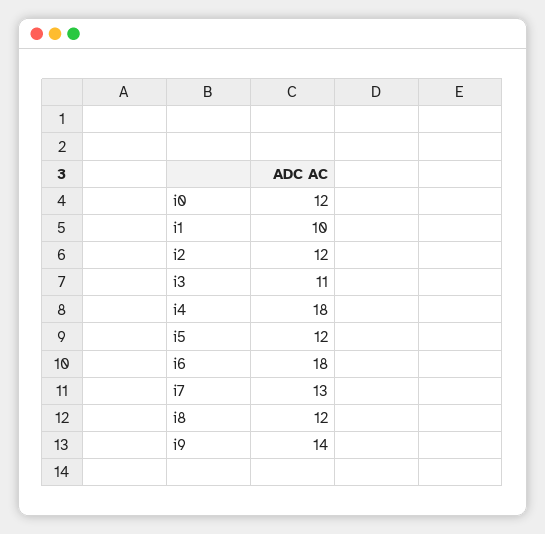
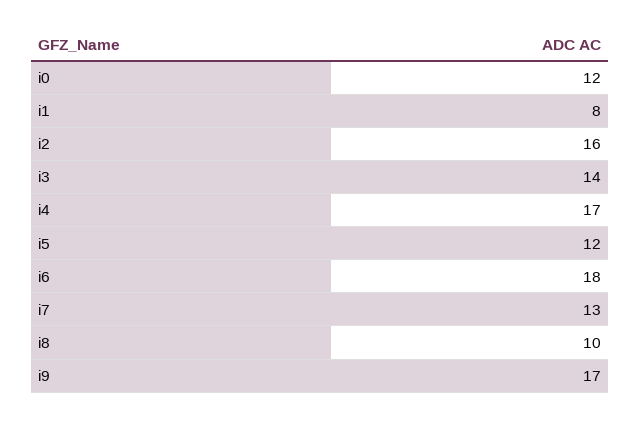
  {
    "i0": 12,
-   "i1": 10,
+   "i1": 8,
-   "i2": 12,
+   "i2": 16,
-   "i3": 11,
+   "i3": 14,
-   "i4": 18,
+   "i4": 17,
    "i5": 12,
    "i6": 18,
    "i7": 13,
-   "i8": 12,
+   "i8": 10,
-   "i9": 14
+   "i9": 17
  }

